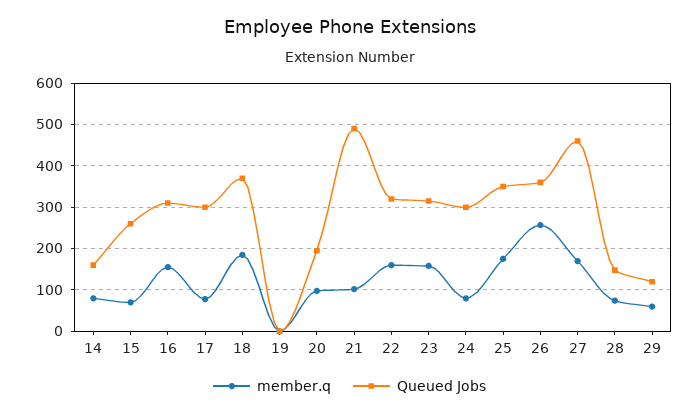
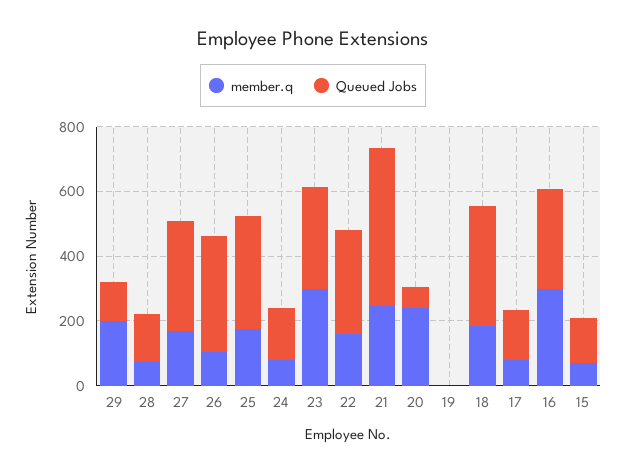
  {
    "member.q": {
-     "14": 80,
      "15": 80,
-     "16": 160,
+     "16": 300,
      "17": 80,
      "18": 180,
      "19": 0,
-     "20": 100,
+     "20": 250,
-     "21": 100,
+     "21": 250,
      "22": 160,
-     "23": 160,
+     "23": 300,
      "24": 80,
      "25": 180,
-     "26": 260,
+     "26": 100,
      "27": 180,
      "28": 80,
-     "29": 60
+     "29": 200
    },
    "Queued Jobs": {
-     "14": 160,
-     "15": 260,
+     "15": 150,
      "16": 320,
-     "17": 300,
+     "17": 150,
      "18": 380,
      "19": 0,
-     "20": 200,
+     "20": 50,
      "21": 500,
      "22": 320,
      "23": 320,
-     "24": 300,
+     "24": 150,
      "25": 360,
      "26": 360,
-     "27": 460,
+     "27": 350,
      "28": 140,
      "29": 120
    }
  }

